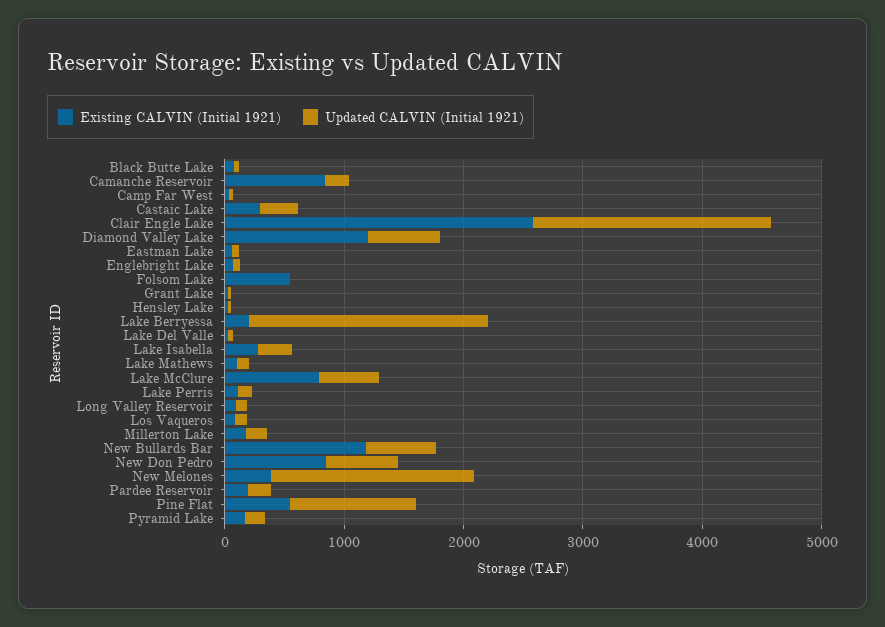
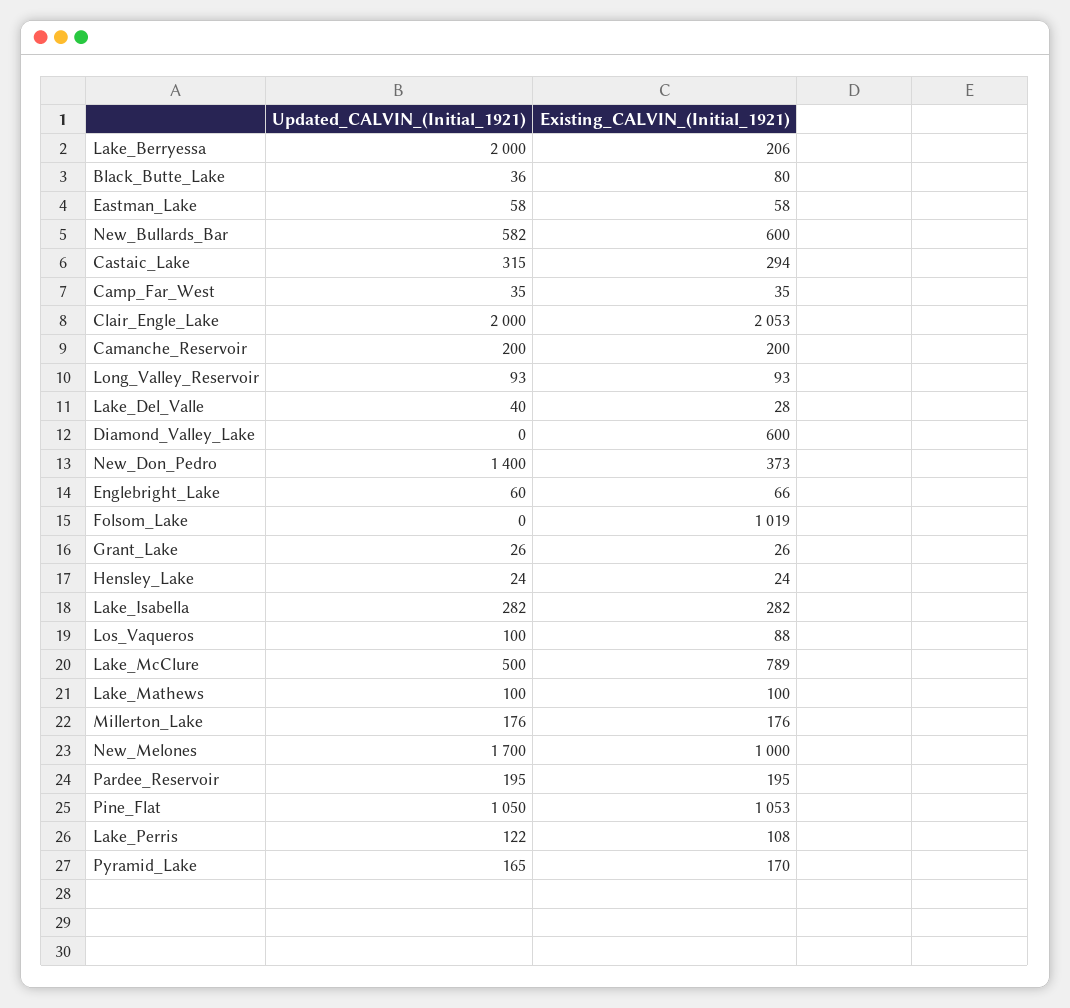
  {
    "Existing CALVIN (Initial 1921)": {
      "Black Butte Lake": 80,
-     "Camanche Reservoir": 800,
+     "Camanche Reservoir": 200,
      "Camp Far West": 35,
      "Castaic Lake": 294,
-     "Clair Engle Lake": 2600,
+     "Clair Engle Lake": 2053,
-     "Diamond Valley Lake": 1200,
+     "Diamond Valley Lake": 600,
      "Eastman Lake": 58,
      "Englebright Lake": 66,
-     "Folsom Lake": 600,
+     "Folsom Lake": 1019,
      "Grant Lake": 26,
      "Hensley Lake": 24,
      "Lake Berryessa": 206,
      "Lake Del Valle": 28,
      "Lake Isabella": 282,
      "Lake Mathews": 100,
      "Lake McClure": 789,
      "Lake Perris": 108,
      "Long Valley Reservoir": 93,
      "Los Vaqueros": 88,
      "Millerton Lake": 176,
-     "New Bullards Bar": 1200,
+     "New Bullards Bar": 600,
-     "New Don Pedro": 800,
+     "New Don Pedro": 373,
-     "New Melones": 400,
+     "New Melones": 1000,
      "Pardee Reservoir": 195,
-     "Pine Flat": 600,
+     "Pine Flat": 1053,
      "Pyramid Lake": 170
    },
    "Updated CALVIN (Initial 1921)": {
      "Black Butte Lake": 36,
      "Camanche Reservoir": 200,
      "Camp Far West": 35,
      "Castaic Lake": 315,
      "Clair Engle Lake": 2000,
-     "Diamond Valley Lake": 600,
+     "Diamond Valley Lake": 0,
      "Eastman Lake": 58,
      "Englebright Lake": 60,
      "Folsom Lake": 0,
      "Grant Lake": 26,
      "Hensley Lake": 24,
      "Lake Berryessa": 2000,
      "Lake Del Valle": 40,
      "Lake Isabella": 282,
      "Lake Mathews": 100,
      "Lake McClure": 500,
      "Lake Perris": 122,
      "Long Valley Reservoir": 93,
      "Los Vaqueros": 100,
      "Millerton Lake": 176,
      "New Bullards Bar": 582,
-     "New Don Pedro": 600,
+     "New Don Pedro": 1400,
      "New Melones": 1700,
      "Pardee Reservoir": 195,
      "Pine Flat": 1050,
      "Pyramid Lake": 165
    }
  }

